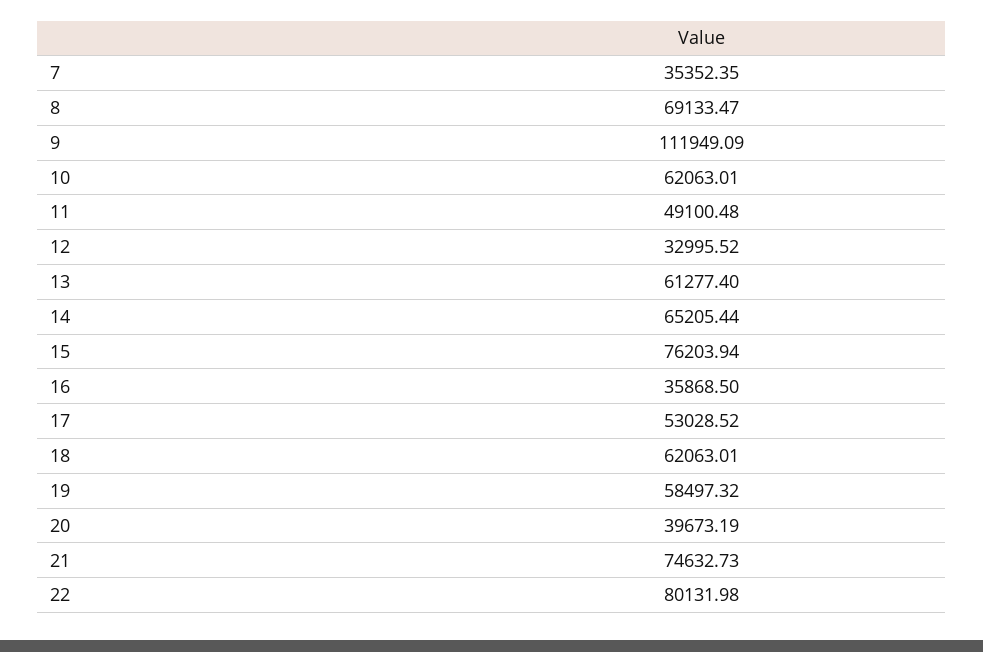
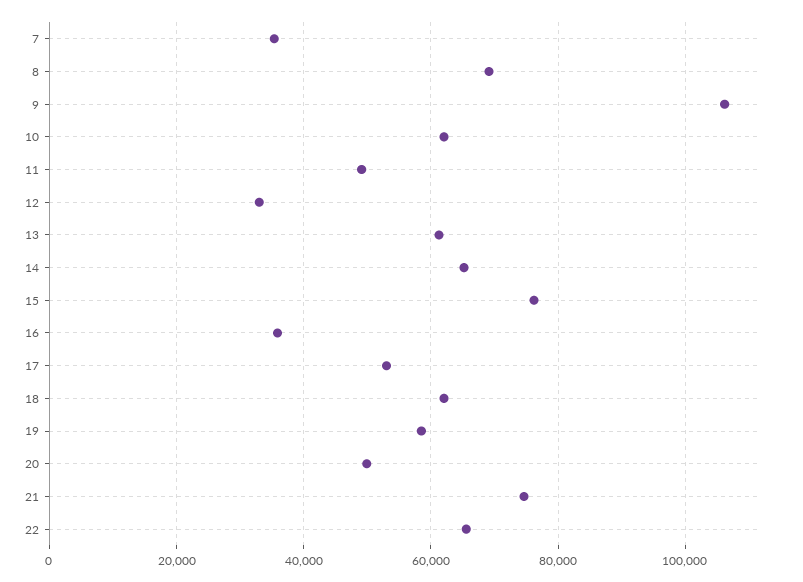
  {
    "7": 35352.35,
    "8": 69133.47,
-   "9": 111949.09,
+   "9": 106000,
    "10": 62063.01,
    "11": 49100.48,
    "12": 32995.52,
    "13": 61277.4,
    "14": 65205.44,
    "15": 76203.94,
    "16": 35868.5,
    "17": 53028.52,
    "18": 62063.01,
    "19": 58497.32,
-   "20": 39673.19,
+   "20": 50000,
    "21": 74632.73,
-   "22": 80131.98
+   "22": 66000
  }

